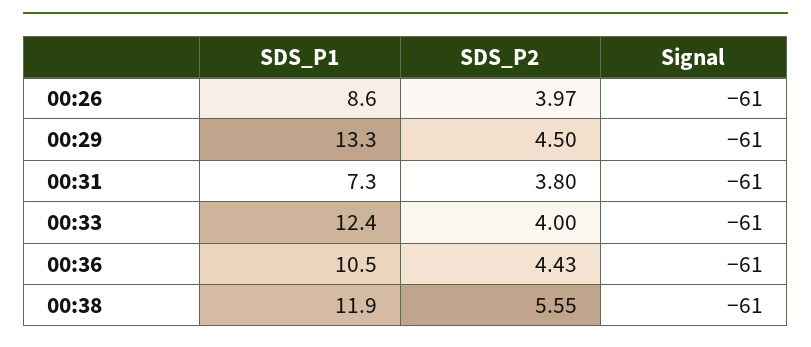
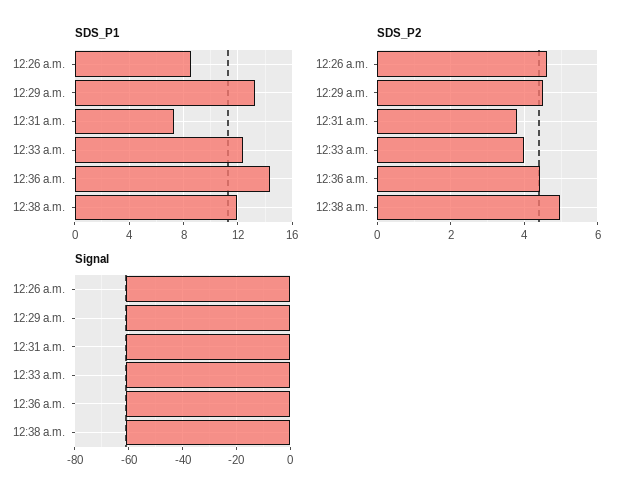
  {
    "SDS_P1": {
      "00:26": 8.6,
      "00:29": 13.3,
      "00:31": 7.3,
      "00:33": 12.4,
-     "00:36": 10.5,
+     "00:36": 14.5,
      "00:38": 11.9
    },
    "SDS_P2": {
-     "00:26": 3.97,
+     "00:26": 4.6,
      "00:29": 4.5,
      "00:31": 3.8,
      "00:33": 4,
      "00:36": 4.43,
-     "00:38": 5.55
+     "00:38": 5
    },
    "Signal": {
      "00:26": -61,
      "00:29": -61,
      "00:31": -61,
      "00:33": -61,
      "00:36": -61,
      "00:38": -61
    }
  }

